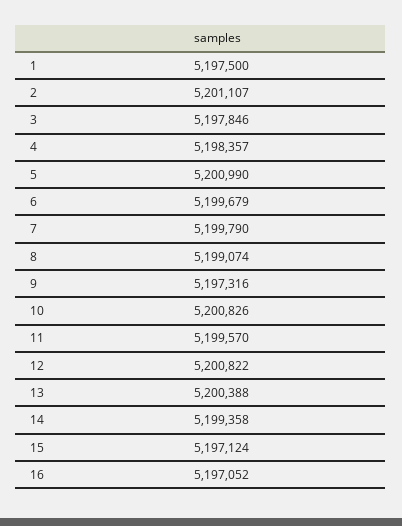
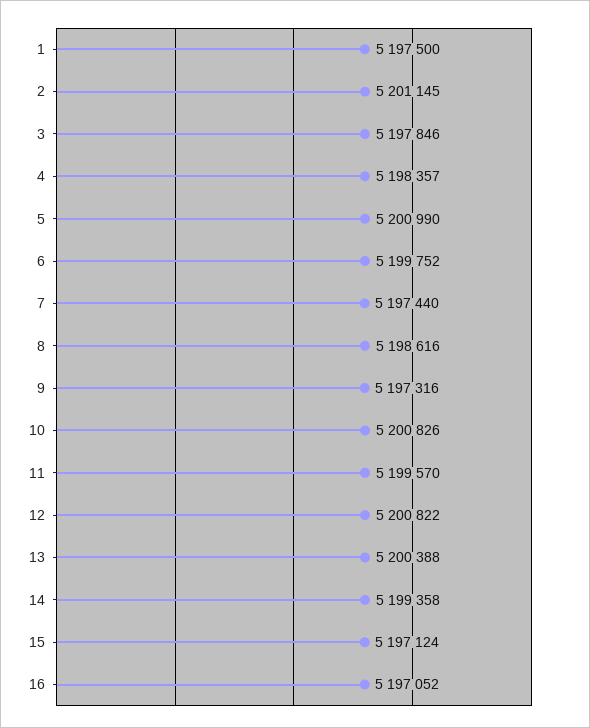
  {
    "1": 5197500,
-   "2": 5201107,
+   "2": 5201145,
    "3": 5197846,
    "4": 5198357,
    "5": 5200990,
-   "6": 5199679,
+   "6": 5199752,
-   "7": 5199790,
+   "7": 5197440,
-   "8": 5199074,
+   "8": 5198616,
    "9": 5197316,
    "10": 5200826,
    "11": 5199570,
    "12": 5200822,
    "13": 5200388,
    "14": 5199358,
    "15": 5197124,
    "16": 5197052
  }

